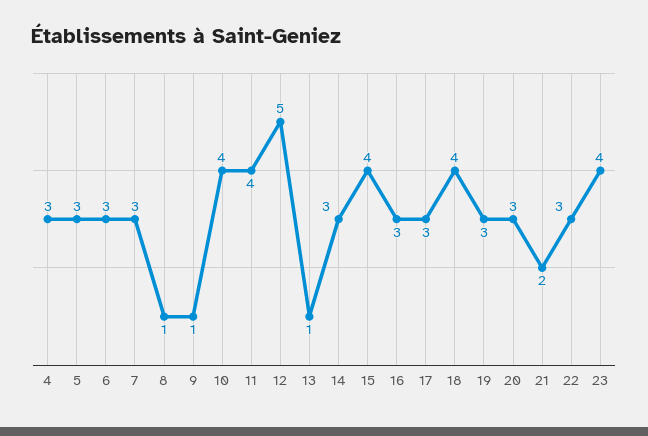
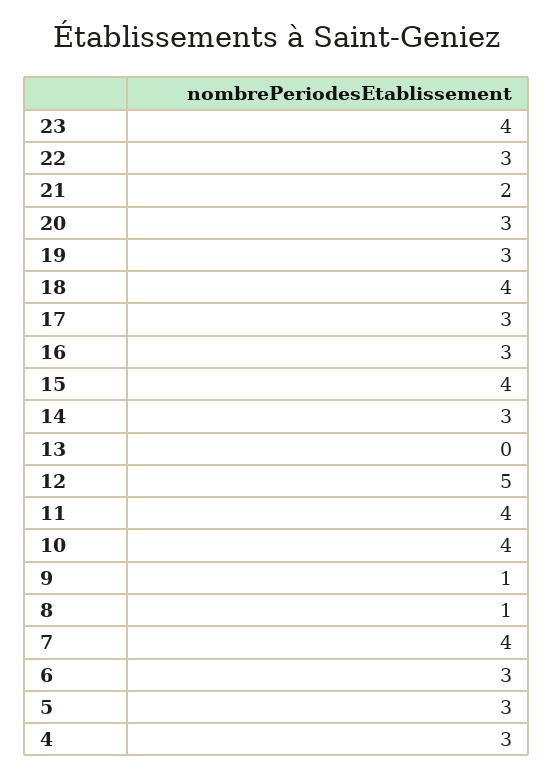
  {
    "4": 3,
    "5": 3,
    "6": 3,
-   "7": 3,
+   "7": 4,
    "8": 1,
    "9": 1,
    "10": 4,
    "11": 4,
    "12": 5,
-   "13": 1,
+   "13": 0,
    "14": 3,
    "15": 4,
    "16": 3,
    "17": 3,
    "18": 4,
    "19": 3,
    "20": 3,
    "21": 2,
    "22": 3,
    "23": 4
  }

